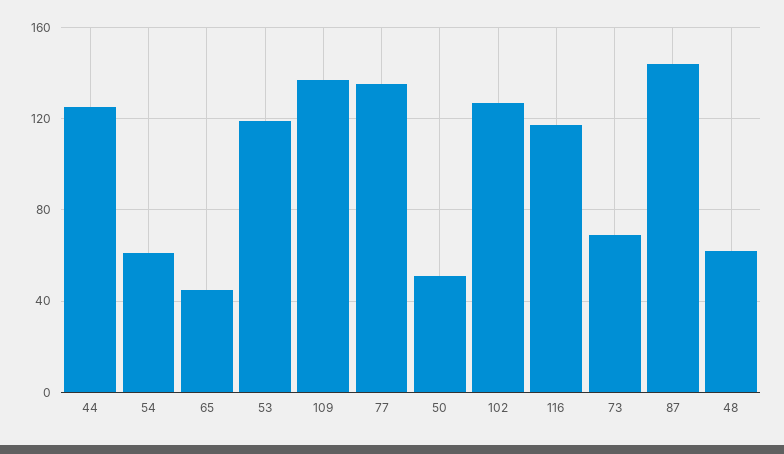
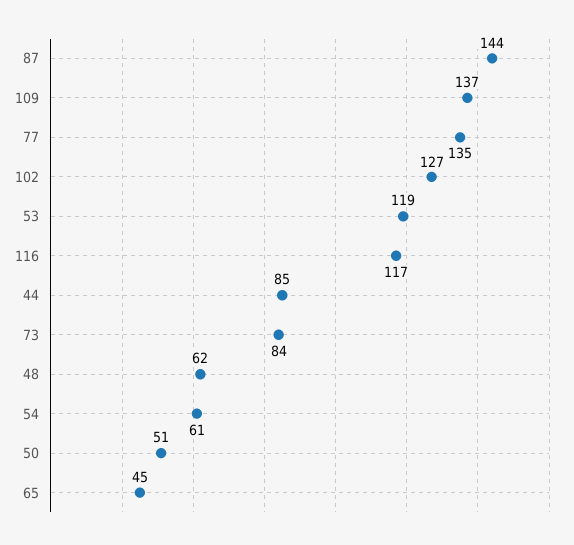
  {
-   "44": 125,
+   "44": 85,
    "54": 61,
    "65": 45,
    "53": 119,
    "109": 137,
    "77": 135,
    "50": 51,
    "102": 127,
    "116": 117,
-   "73": 70,
+   "73": 84,
    "87": 144,
    "48": 62
  }

